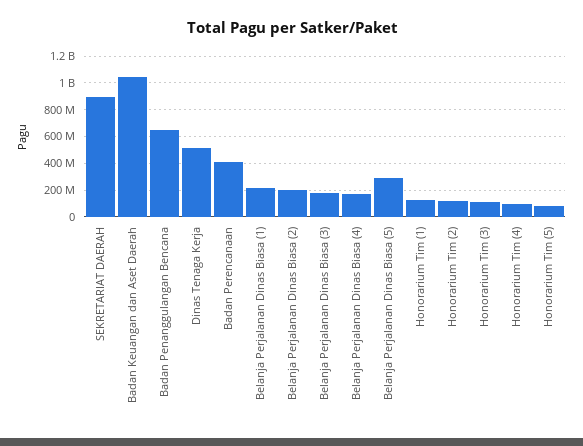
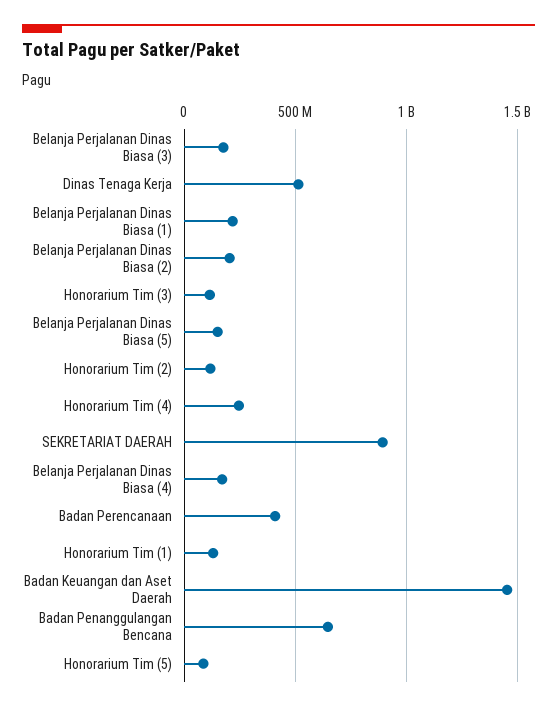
  {
    "SEKRETARIAT DAERAH": 900000000,
-   "Badan Keuangan dan Aset Daerah": 1050000000,
+   "Badan Keuangan dan Aset Daerah": 1450000000,
    "Badan Penanggulangan Bencana": 650000000,
    "Dinas Tenaga Kerja": 500000000,
    "Badan Perencanaan": 400000000,
    "Belanja Perjalanan Dinas Biasa (1)": 200000000,
    "Belanja Perjalanan Dinas Biasa (2)": 200000000,
    "Belanja Perjalanan Dinas Biasa (3)": 200000000,
    "Belanja Perjalanan Dinas Biasa (4)": 150000000,
-   "Belanja Perjalanan Dinas Biasa (5)": 300000000,
+   "Belanja Perjalanan Dinas Biasa (5)": 150000000,
    "Honorarium Tim (1)": 150000000,
    "Honorarium Tim (2)": 100000000,
    "Honorarium Tim (3)": 100000000,
-   "Honorarium Tim (4)": 100000000,
+   "Honorarium Tim (4)": 250000000,
    "Honorarium Tim (5)": 100000000
  }

